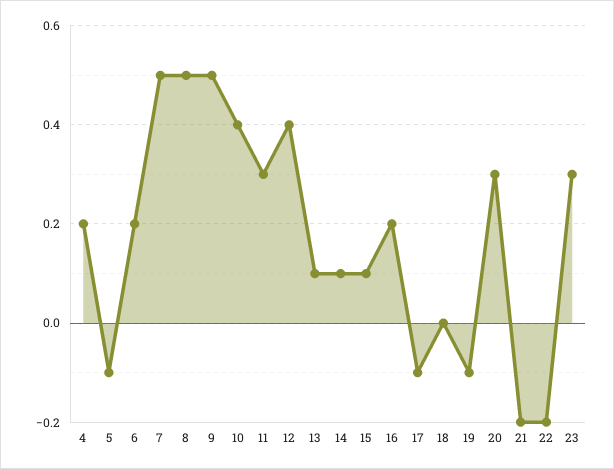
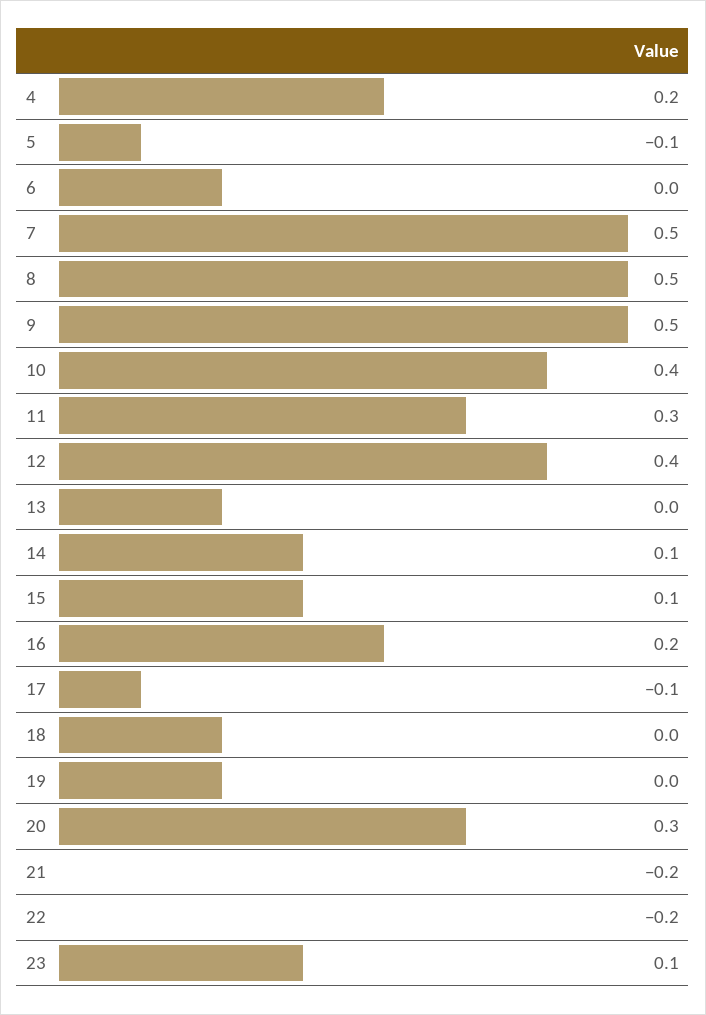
  {
    "4": 0.2,
    "5": -0.1,
-   "6": 0.2,
+   "6": 0,
    "7": 0.5,
    "8": 0.5,
    "9": 0.5,
    "10": 0.4,
    "11": 0.3,
    "12": 0.4,
-   "13": 0.1,
+   "13": 0,
    "14": 0.1,
    "15": 0.1,
    "16": 0.2,
    "17": -0.1,
    "18": 0,
-   "19": -0.1,
+   "19": 0,
    "20": 0.3,
    "21": -0.2,
    "22": -0.2,
-   "23": 0.3
+   "23": 0.1
  }

